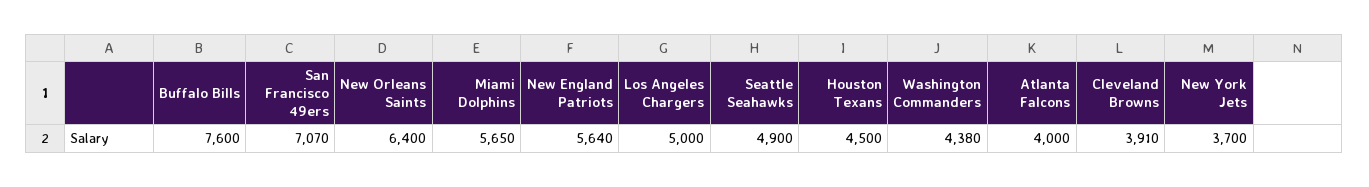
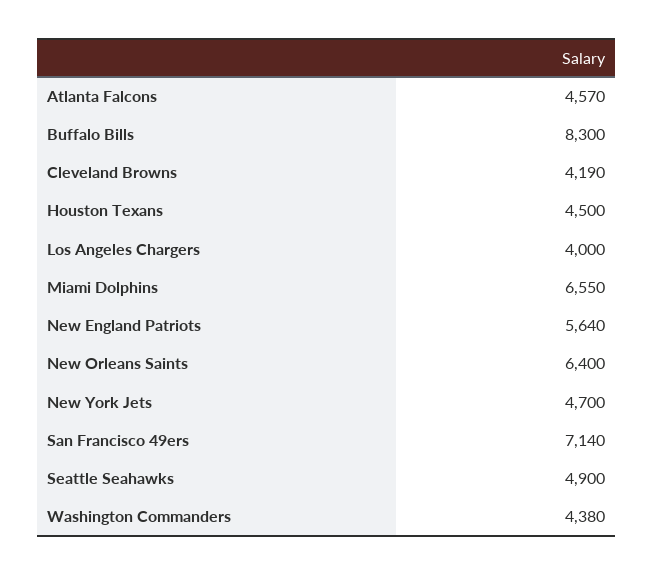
  {
-   "Buffalo Bills": 7600,
+   "Buffalo Bills": 8300,
-   "San Francisco 49ers": 7070,
+   "San Francisco 49ers": 7140,
    "New Orleans Saints": 6400,
-   "Miami Dolphins": 5650,
+   "Miami Dolphins": 6550,
    "New England Patriots": 5640,
-   "Los Angeles Chargers": 5000,
+   "Los Angeles Chargers": 4000,
    "Seattle Seahawks": 4900,
    "Houston Texans": 4500,
    "Washington Commanders": 4380,
-   "Atlanta Falcons": 4000,
+   "Atlanta Falcons": 4570,
-   "Cleveland Browns": 3910,
+   "Cleveland Browns": 4190,
-   "New York Jets": 3700
+   "New York Jets": 4700
  }

